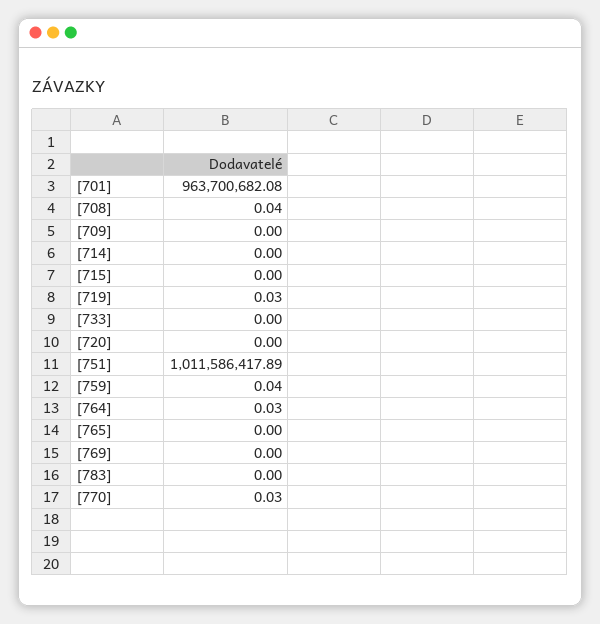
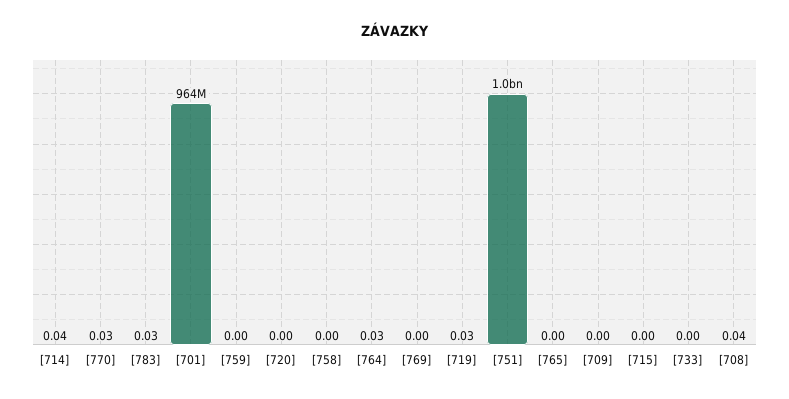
  {
    "[701]": 963700682.08,
    "[708]": 0.04,
    "[709]": 0,
-   "[714]": 0,
+   "[714]": 0.04,
    "[715]": 0,
    "[719]": 0.03,
    "[733]": 0,
    "[720]": 0,
    "[751]": 1011586417.89,
-   "[759]": 0.04,
+   "[759]": 0,
    "[764]": 0.03,
    "[765]": 0,
    "[769]": 0,
-   "[783]": 0,
+   "[783]": 0.03,
-   "[770]": 0.03
+   "[770]": 0.03,
+   "[758]": 0
  }

